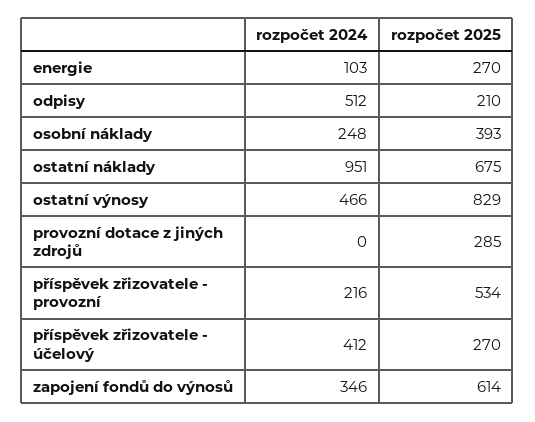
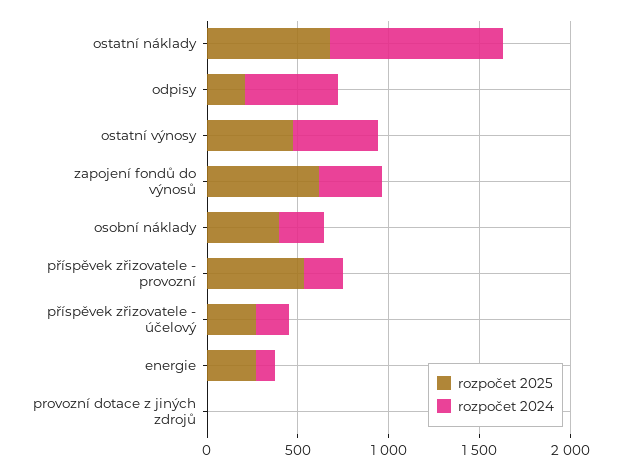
  {
    "rozpočet 2024": {
      "energie": 103,
      "odpisy": 512,
      "osobní náklady": 248,
      "ostatní náklady": 951,
      "ostatní výnosy": 466,
      "provozní dotace z jiných zdrojů": 0,
      "příspěvek zřizovatele - provozní": 216,
-     "příspěvek zřizovatele - účelový": 412,
+     "příspěvek zřizovatele - účelový": 200,
      "zapojení fondů do výnosů": 346
    },
    "rozpočet 2025": {
      "energie": 270,
      "odpisy": 210,
      "osobní náklady": 393,
      "ostatní náklady": 675,
-     "ostatní výnosy": 829,
+     "ostatní výnosy": 500,
-     "provozní dotace z jiných zdrojů": 285,
+     "provozní dotace z jiných zdrojů": 0,
      "příspěvek zřizovatele - provozní": 534,
      "příspěvek zřizovatele - účelový": 270,
      "zapojení fondů do výnosů": 614
    }
  }

